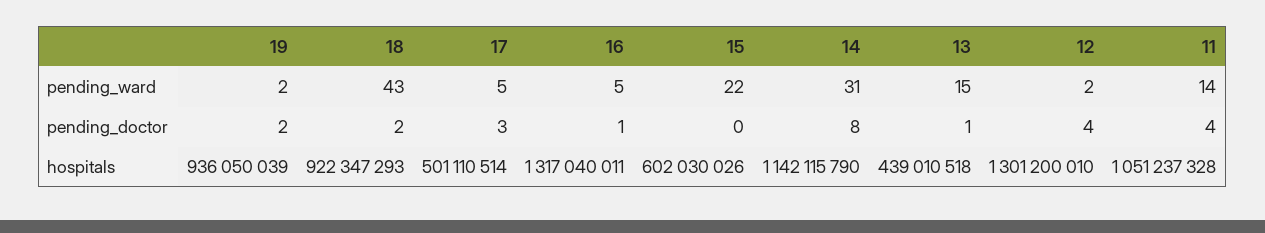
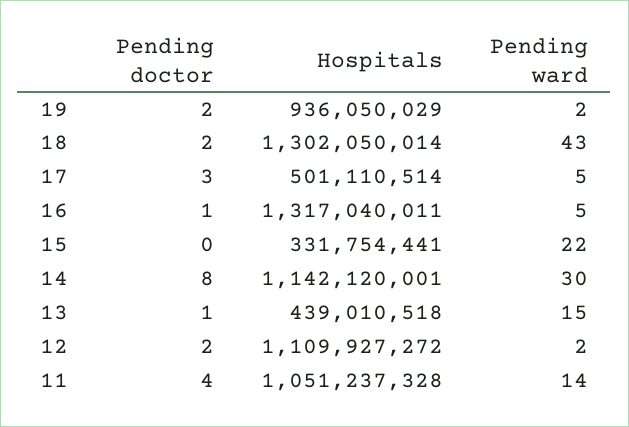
  {
    "19": {
      "pending_ward": 2,
      "pending_doctor": 2,
-     "hospitals": 936050039
+     "hospitals": 936050029
    },
    "18": {
      "pending_ward": 43,
      "pending_doctor": 2,
-     "hospitals": 922347293
+     "hospitals": 1302050014
    },
    "17": {
      "pending_ward": 5,
      "pending_doctor": 3,
      "hospitals": 501110514
    },
    "16": {
      "pending_ward": 5,
      "pending_doctor": 1,
      "hospitals": 1317040011
    },
    "15": {
      "pending_ward": 22,
      "pending_doctor": 0,
-     "hospitals": 602030026
+     "hospitals": 331754441
    },
    "14": {
-     "pending_ward": 31,
+     "pending_ward": 30,
      "pending_doctor": 8,
-     "hospitals": 1142115790
+     "hospitals": 1142120001
    },
    "13": {
      "pending_ward": 15,
      "pending_doctor": 1,
      "hospitals": 439010518
    },
    "12": {
      "pending_ward": 2,
-     "pending_doctor": 4,
+     "pending_doctor": 2,
-     "hospitals": 1301200010
+     "hospitals": 1109927272
    },
    "11": {
      "pending_ward": 14,
      "pending_doctor": 4,
      "hospitals": 1051237328
    }
  }

